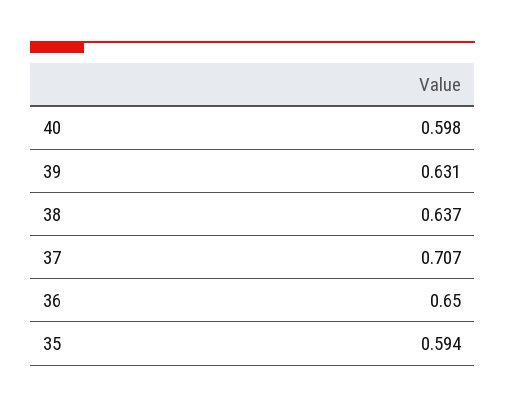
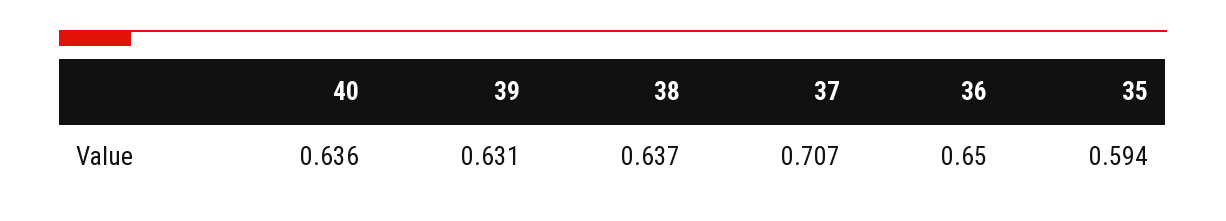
  {
-   "40": 0.598,
+   "40": 0.636,
    "39": 0.631,
    "38": 0.637,
    "37": 0.707,
    "36": 0.65,
    "35": 0.594
  }

